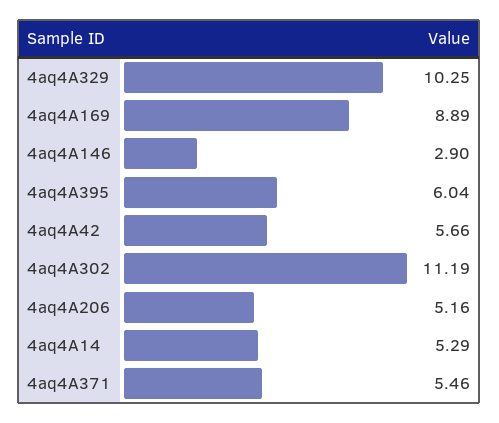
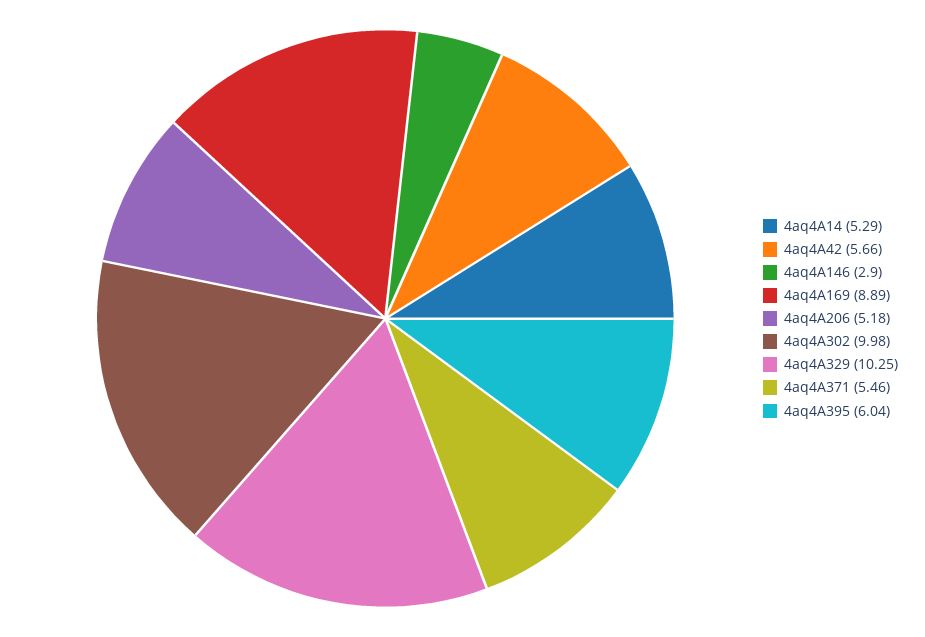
  {
    "4aq4A329": 10.25,
    "4aq4A169": 8.89,
    "4aq4A146": 2.9,
    "4aq4A395": 6.04,
    "4aq4A42": 5.66,
-   "4aq4A302": 11.19,
+   "4aq4A302": 9.98,
-   "4aq4A206": 5.16,
+   "4aq4A206": 5.18,
    "4aq4A14": 5.29,
    "4aq4A371": 5.46
  }

